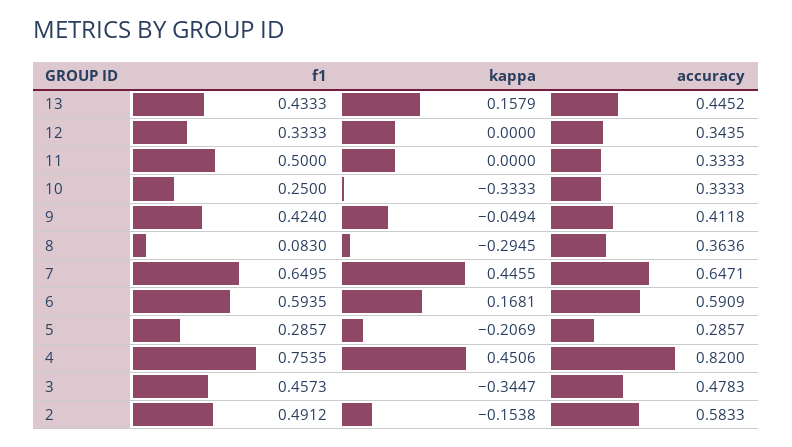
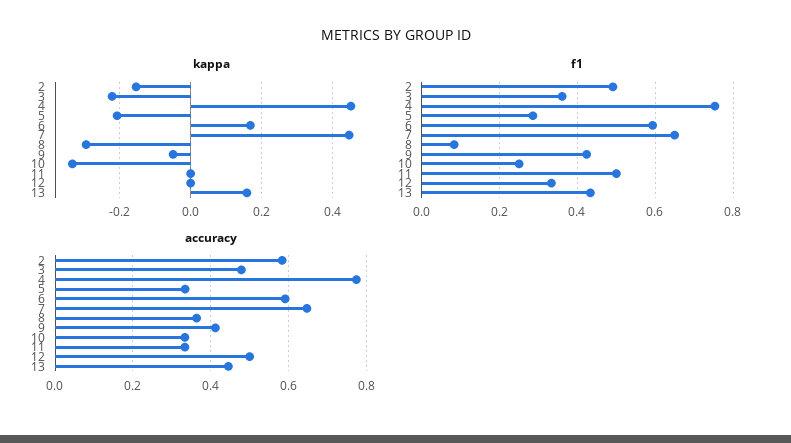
  {
    "f1": {
      "13": 0.4333,
      "12": 0.3333,
      "11": 0.5,
      "10": 0.25,
      "9": 0.424,
      "8": 0.083,
      "7": 0.6495,
      "6": 0.5935,
      "5": 0.2857,
      "4": 0.7535,
-     "3": 0.4573,
+     "3": 0.36,
      "2": 0.4912
    },
    "kappa": {
      "13": 0.1579,
      "12": 0,
      "11": 0,
      "10": -0.3333,
      "9": -0.0494,
      "8": -0.2945,
      "7": 0.4455,
      "6": 0.1681,
      "5": -0.2069,
      "4": 0.4506,
-     "3": -0.3447,
+     "3": -0.22,
      "2": -0.1538
    },
    "accuracy": {
      "13": 0.4452,
-     "12": 0.3435,
+     "12": 0.5,
      "11": 0.3333,
      "10": 0.3333,
      "9": 0.4118,
      "8": 0.3636,
      "7": 0.6471,
      "6": 0.5909,
-     "5": 0.2857,
+     "5": 0.34,
-     "4": 0.82,
+     "4": 0.78,
      "3": 0.4783,
      "2": 0.5833
    }
  }

